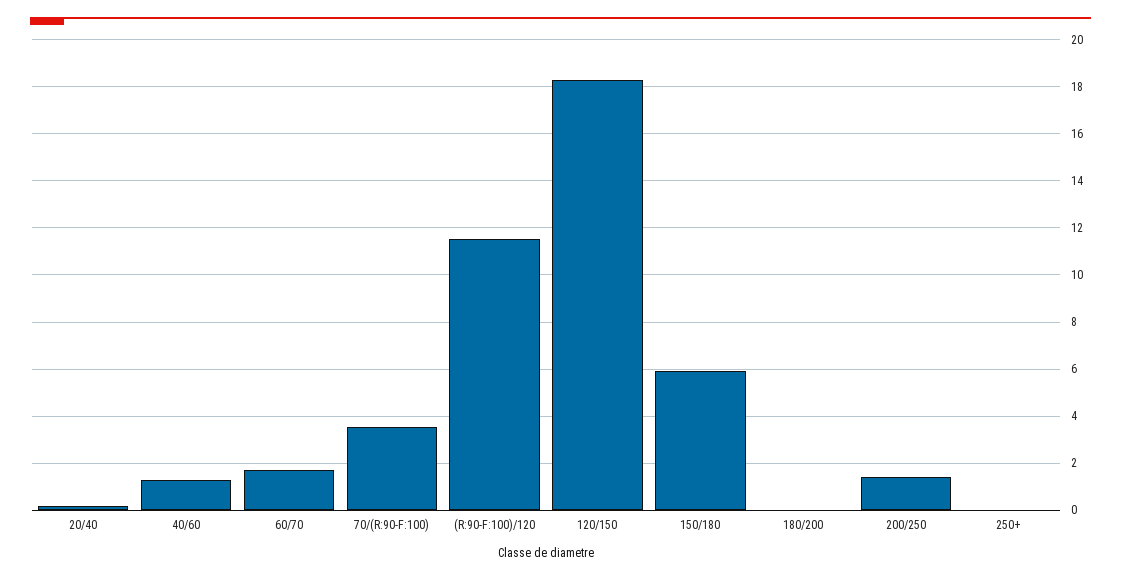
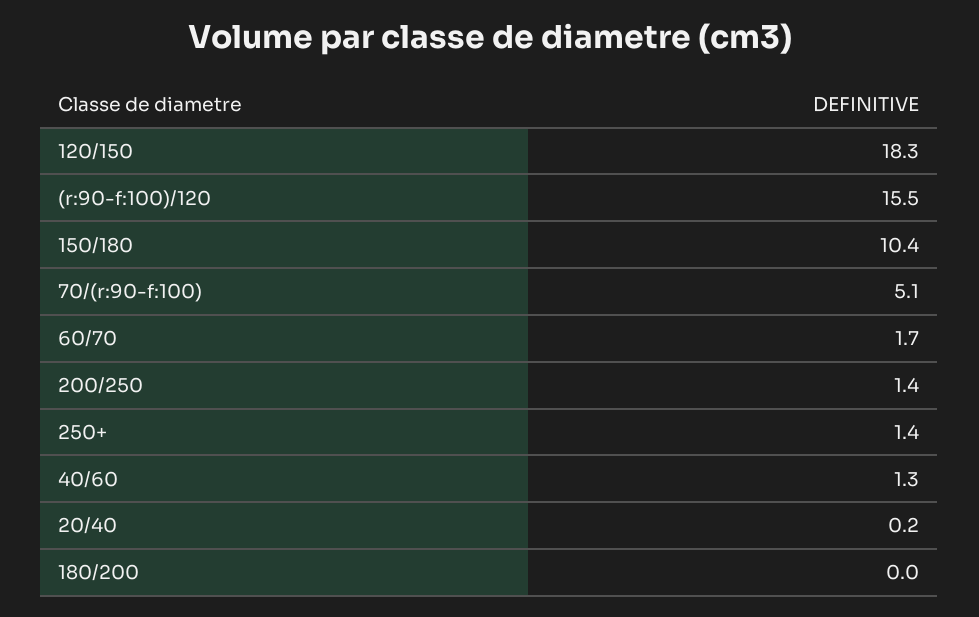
  {
    "20/40": 0.2,
    "40/60": 1.3,
    "60/70": 1.7,
-   "70/(R:90-F:100)": 3.5,
+   "70/(R:90-F:100)": 5.1,
-   "(R:90-F:100)/120": 11.5,
+   "(R:90-F:100)/120": 15.5,
    "120/150": 18.3,
-   "150/180": 6,
+   "150/180": 10.4,
    "180/200": 0,
    "200/250": 1.4,
-   "250+": 0
+   "250+": 1.4
  }

